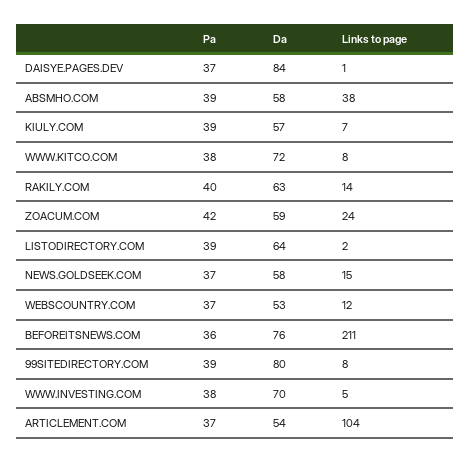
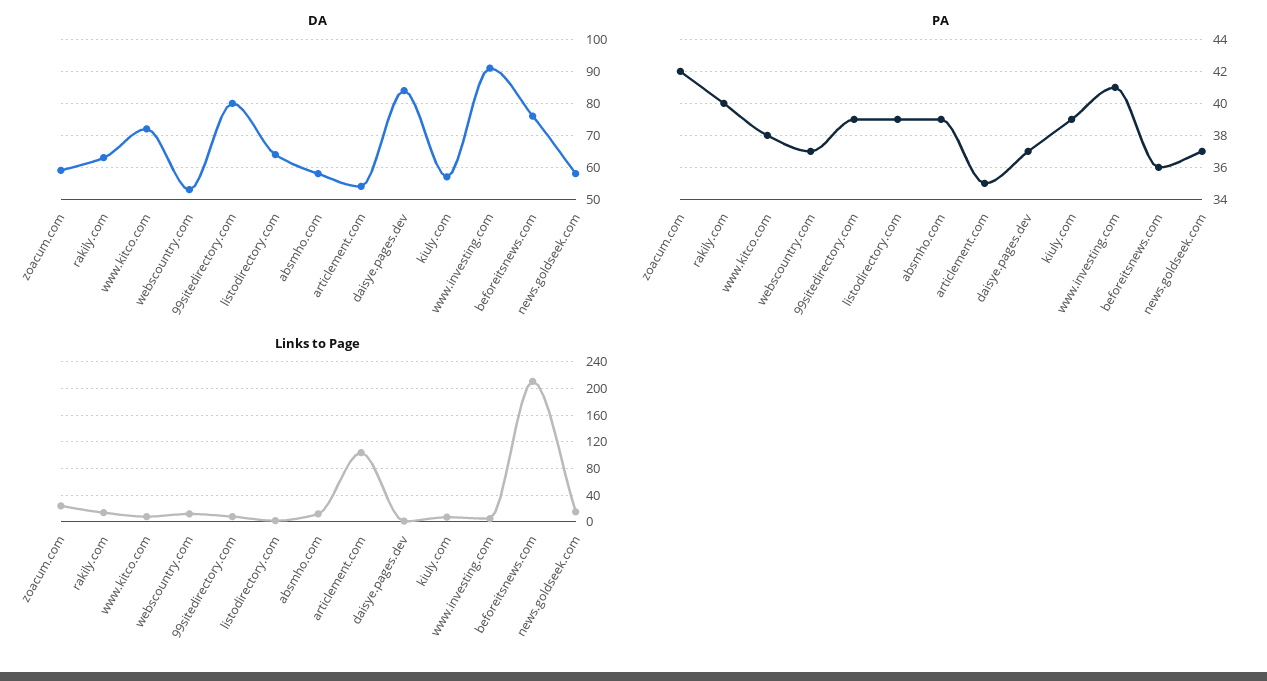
  {
    "Pa": {
      "DAISYE.PAGES.DEV": 37,
      "ABSMHO.COM": 39,
      "KIULY.COM": 39,
      "WWW.KITCO.COM": 38,
      "RAKILY.COM": 40,
      "ZOACUM.COM": 42,
      "LISTODIRECTORY.COM": 39,
      "NEWS.GOLDSEEK.COM": 37,
      "WEBSCOUNTRY.COM": 37,
      "BEFOREITSNEWS.COM": 36,
      "99SITEDIRECTORY.COM": 39,
-     "WWW.INVESTING.COM": 38,
+     "WWW.INVESTING.COM": 41,
-     "ARTICLEMENT.COM": 37
+     "ARTICLEMENT.COM": 35
    },
    "Da": {
      "DAISYE.PAGES.DEV": 84,
      "ABSMHO.COM": 58,
      "KIULY.COM": 57,
      "WWW.KITCO.COM": 72,
      "RAKILY.COM": 63,
      "ZOACUM.COM": 59,
      "LISTODIRECTORY.COM": 64,
      "NEWS.GOLDSEEK.COM": 58,
      "WEBSCOUNTRY.COM": 53,
      "BEFOREITSNEWS.COM": 76,
      "99SITEDIRECTORY.COM": 80,
-     "WWW.INVESTING.COM": 70,
+     "WWW.INVESTING.COM": 90,
      "ARTICLEMENT.COM": 54
    },
    "Links to page": {
      "DAISYE.PAGES.DEV": 1,
-     "ABSMHO.COM": 38,
+     "ABSMHO.COM": 10,
      "KIULY.COM": 7,
      "WWW.KITCO.COM": 8,
      "RAKILY.COM": 14,
      "ZOACUM.COM": 24,
      "LISTODIRECTORY.COM": 2,
      "NEWS.GOLDSEEK.COM": 15,
      "WEBSCOUNTRY.COM": 12,
      "BEFOREITSNEWS.COM": 211,
      "99SITEDIRECTORY.COM": 8,
      "WWW.INVESTING.COM": 5,
      "ARTICLEMENT.COM": 104
    }
  }

